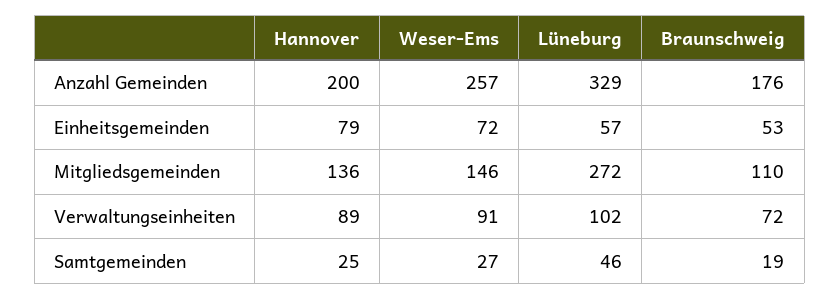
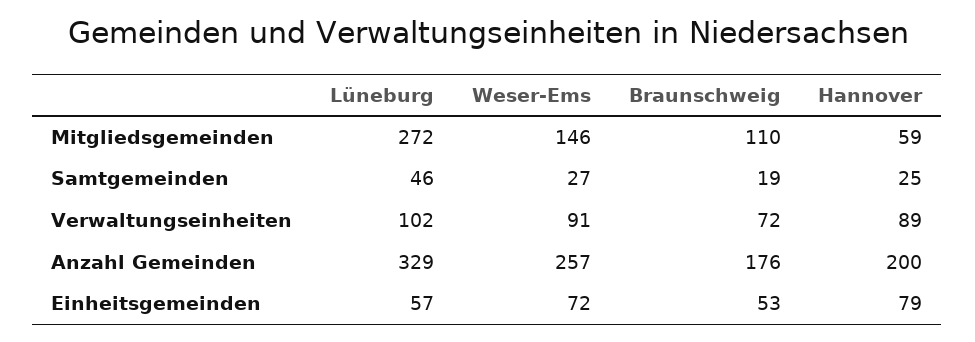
  {
    "Hannover": {
      "Anzahl Gemeinden": 200,
      "Einheitsgemeinden": 79,
-     "Mitgliedsgemeinden": 136,
+     "Mitgliedsgemeinden": 59,
      "Verwaltungseinheiten": 89,
      "Samtgemeinden": 25
    },
    "Weser-Ems": {
      "Anzahl Gemeinden": 257,
      "Einheitsgemeinden": 72,
      "Mitgliedsgemeinden": 146,
      "Verwaltungseinheiten": 91,
      "Samtgemeinden": 27
    },
    "Lüneburg": {
      "Anzahl Gemeinden": 329,
      "Einheitsgemeinden": 57,
      "Mitgliedsgemeinden": 272,
      "Verwaltungseinheiten": 102,
      "Samtgemeinden": 46
    },
    "Braunschweig": {
      "Anzahl Gemeinden": 176,
      "Einheitsgemeinden": 53,
      "Mitgliedsgemeinden": 110,
      "Verwaltungseinheiten": 72,
      "Samtgemeinden": 19
    }
  }

